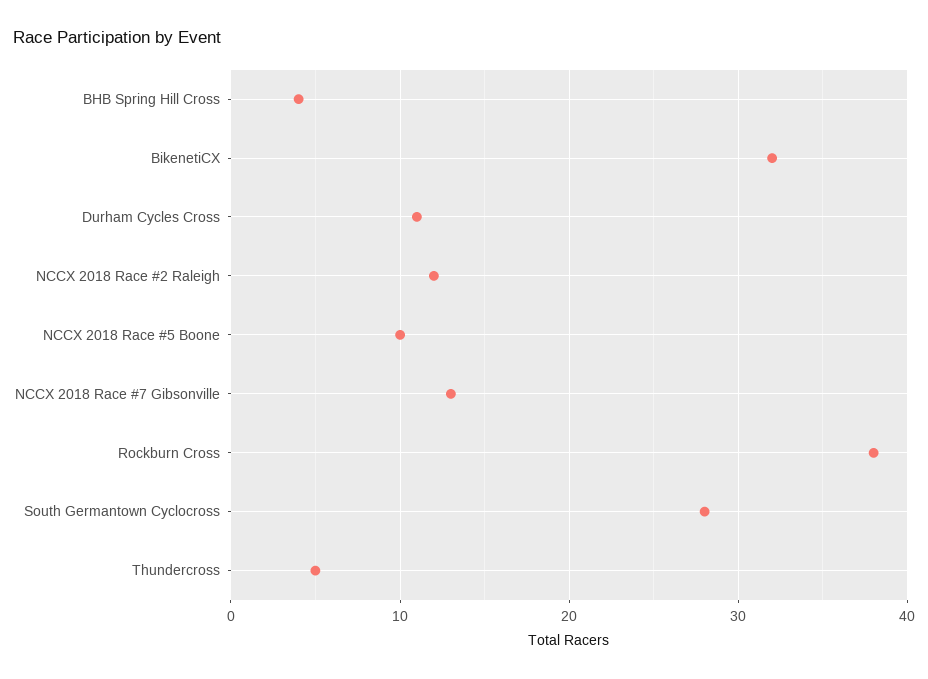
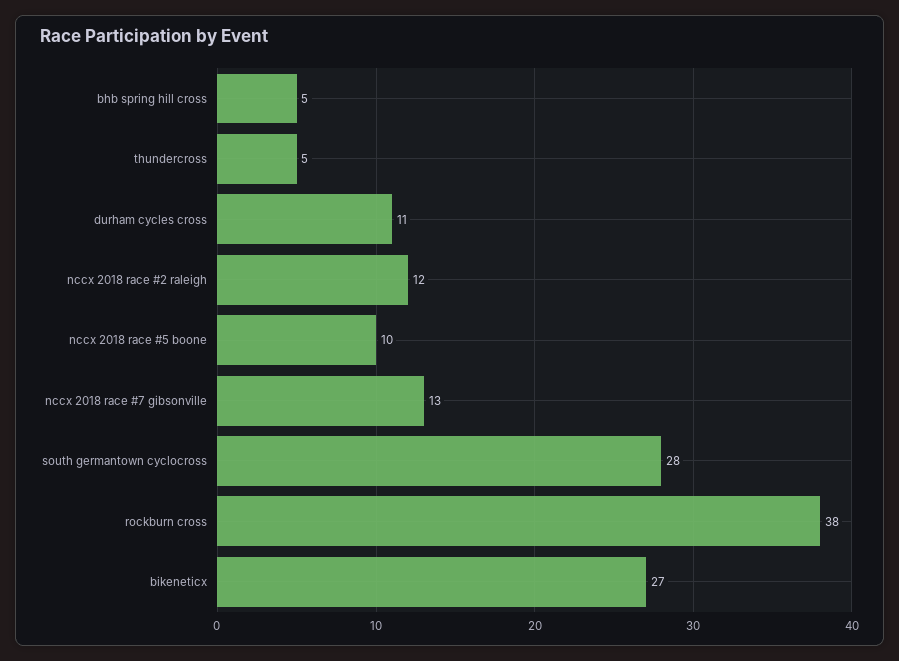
  {
-   "BHB Spring Hill Cross": 4,
+   "BHB Spring Hill Cross": 5,
-   "BikenetiCX": 32,
+   "BikenetiCX": 27,
    "Durham Cycles Cross": 11,
    "NCCX 2018 Race #2 Raleigh": 12,
    "NCCX 2018 Race #5 Boone": 10,
    "NCCX 2018 Race #7 Gibsonville": 13,
    "Rockburn Cross": 38,
    "South Germantown Cyclocross": 28,
    "Thundercross": 5
  }

